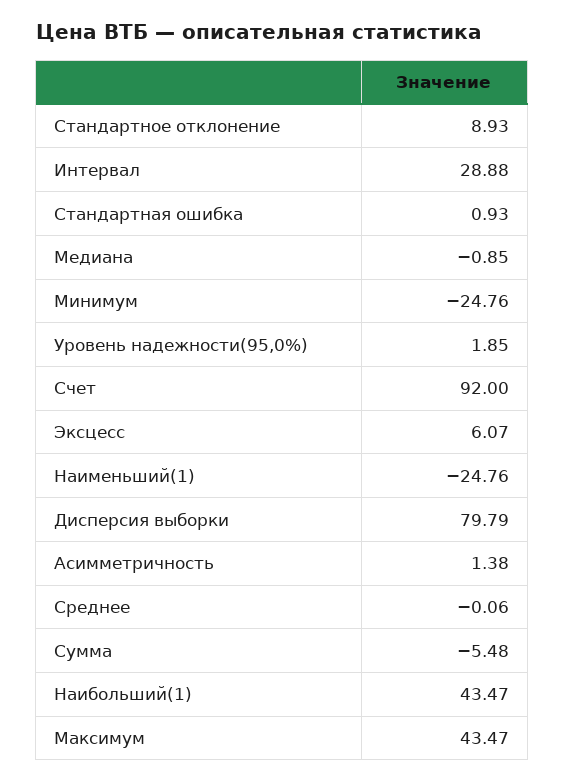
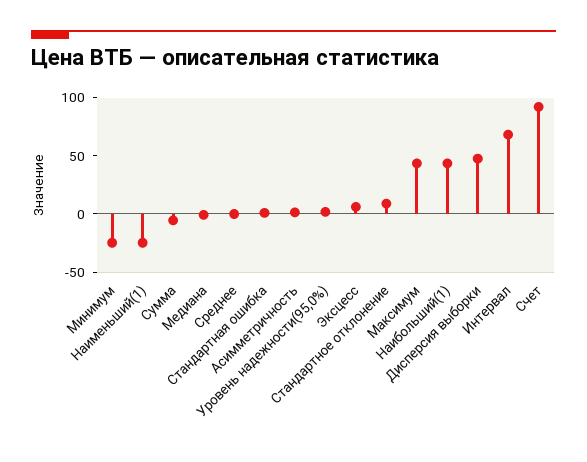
  {
    "Стандартное отклонение": 8.93,
-   "Интервал": 28.88,
+   "Интервал": 70,
    "Стандартная ошибка": 0.93,
    "Медиана": -0.85,
    "Минимум": -24.76,
    "Уровень надежности(95,0%)": 1.85,
    "Счет": 92,
    "Эксцесс": 6.07,
    "Наименьший(1)": -24.76,
-   "Дисперсия выборки": 79.79,
+   "Дисперсия выборки": 50,
    "Асимметричность": 1.38,
    "Среднее": -0.06,
    "Сумма": -5.48,
    "Наибольший(1)": 43.47,
    "Максимум": 43.47
  }

